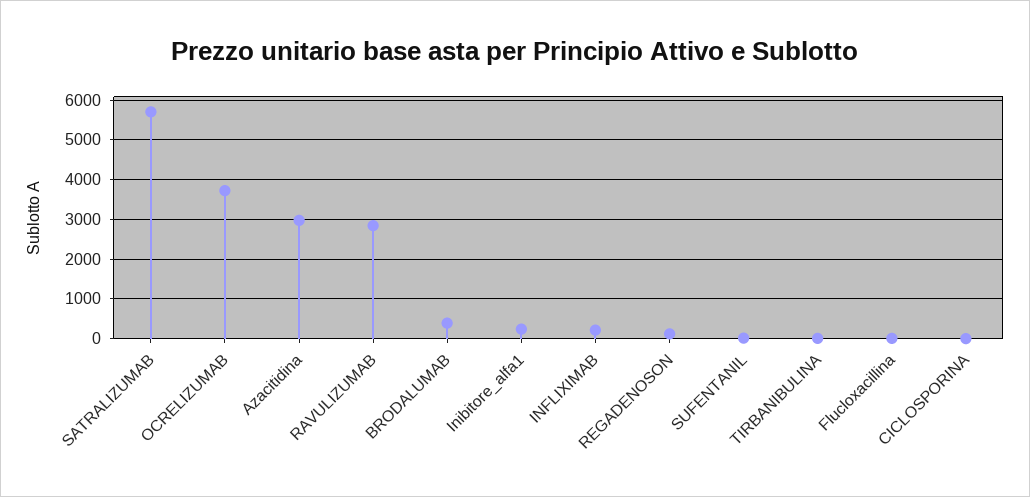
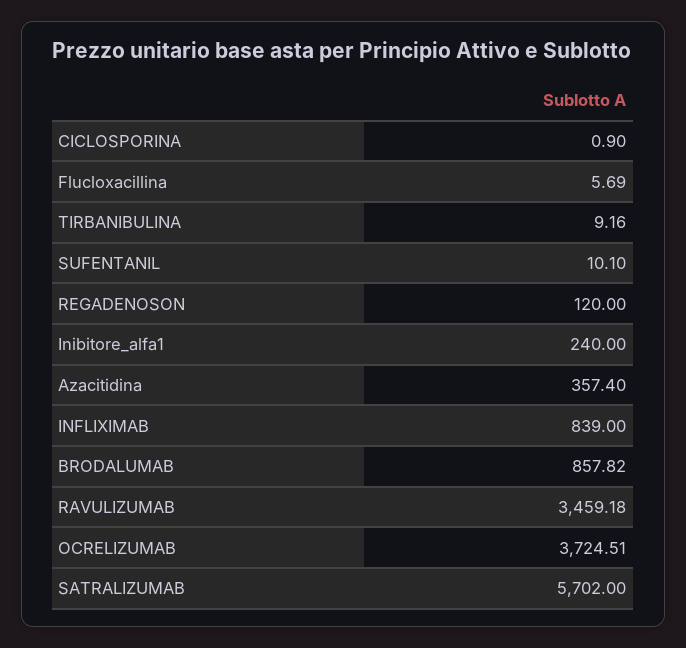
  {
    "SATRALIZUMAB": 5702,
    "OCRELIZUMAB": 3724.51,
-   "Azacitidina": 3000,
+   "Azacitidina": 357.4,
-   "RAVULIZUMAB": 2800,
+   "RAVULIZUMAB": 3459.18,
-   "BRODALUMAB": 400,
+   "BRODALUMAB": 857.82,
    "Inibitore_alfa1": 240,
-   "INFLIXIMAB": 200,
+   "INFLIXIMAB": 839,
    "REGADENOSON": 120,
    "SUFENTANIL": 10.1,
    "TIRBANIBULINA": 9.16,
    "Flucloxacillina": 5.69,
    "CICLOSPORINA": 0.9
  }

